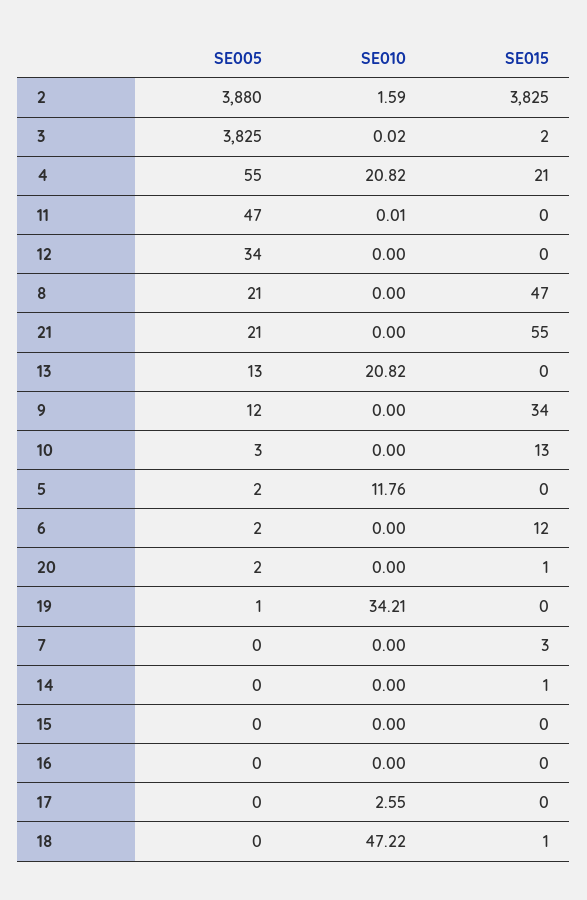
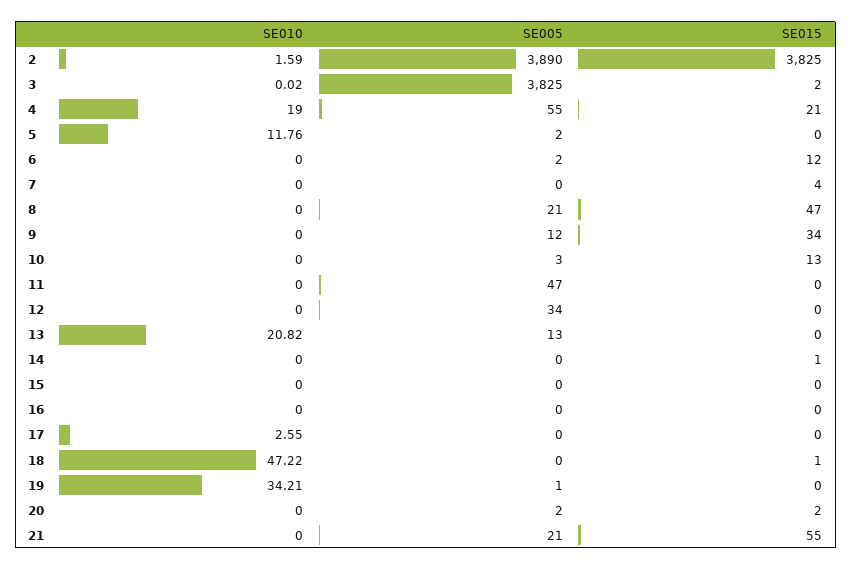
  {
    "SE005": {
-     "2": 3880,
+     "2": 3890,
      "3": 3825,
      "4": 55,
      "11": 47,
      "12": 34,
      "8": 21,
      "21": 21,
      "13": 13,
      "9": 12,
      "10": 3,
      "5": 2,
      "6": 2,
      "20": 2,
      "19": 1,
      "7": 0,
      "14": 0,
      "15": 0,
      "16": 0,
      "17": 0,
      "18": 0
    },
    "SE010": {
      "2": 1.59,
      "3": 0.02,
-     "4": 20.82,
+     "4": 19,
-     "11": 0.01,
+     "11": 0,
      "12": 0,
      "8": 0,
      "21": 0,
      "13": 20.82,
      "9": 0,
      "10": 0,
      "5": 11.76,
      "6": 0,
      "20": 0,
      "19": 34.21,
      "7": 0,
      "14": 0,
      "15": 0,
      "16": 0,
      "17": 2.55,
      "18": 47.22
    },
    "SE015": {
      "2": 3825,
      "3": 2,
      "4": 21,
      "11": 0,
      "12": 0,
      "8": 47,
      "21": 55,
      "13": 0,
      "9": 34,
      "10": 13,
      "5": 0,
      "6": 12,
-     "20": 1,
+     "20": 2,
      "19": 0,
-     "7": 3,
+     "7": 4,
      "14": 1,
      "15": 0,
      "16": 0,
      "17": 0,
      "18": 1
    }
  }

